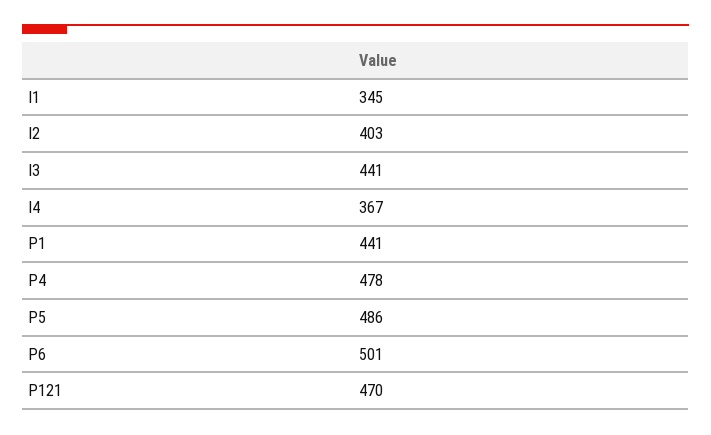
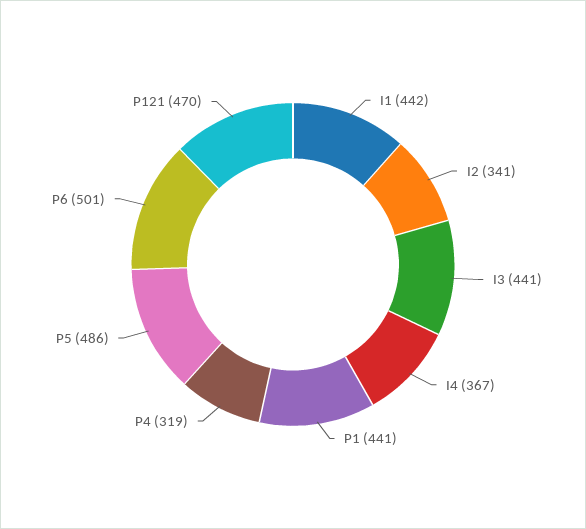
  {
-   "I1": 345,
+   "I1": 442,
-   "I2": 403,
+   "I2": 341,
    "I3": 441,
    "I4": 367,
    "P1": 441,
-   "P4": 478,
+   "P4": 319,
    "P5": 486,
    "P6": 501,
    "P121": 470
  }

